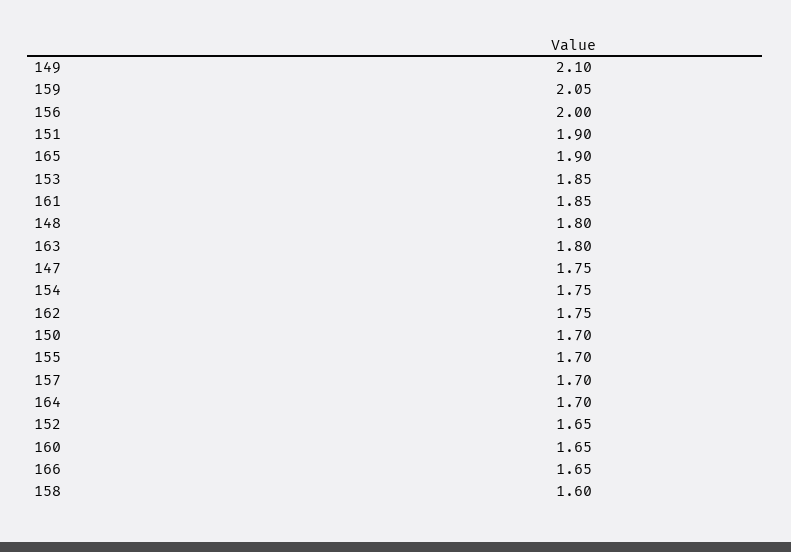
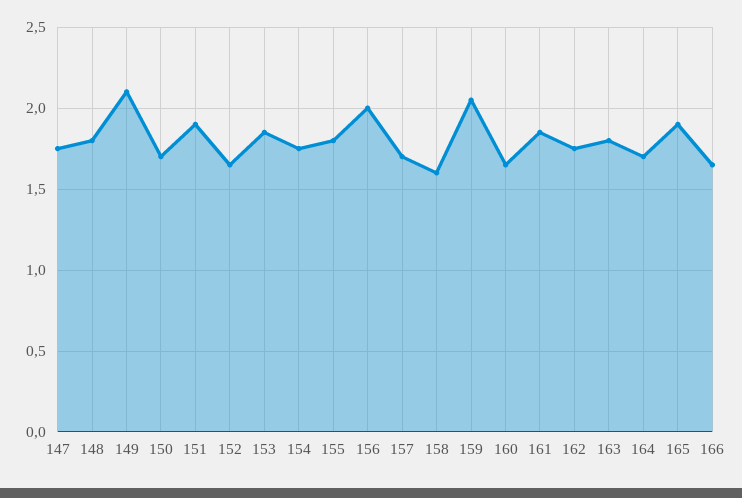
  {
    "149": 2.1,
    "159": 2.05,
    "156": 2,
    "151": 1.9,
    "165": 1.9,
    "153": 1.85,
    "161": 1.85,
    "148": 1.8,
    "163": 1.8,
    "147": 1.75,
    "154": 1.75,
    "162": 1.75,
    "150": 1.7,
-   "155": 1.7,
+   "155": 1.8,
    "157": 1.7,
    "164": 1.7,
    "152": 1.65,
    "160": 1.65,
    "166": 1.65,
    "158": 1.6
  }

